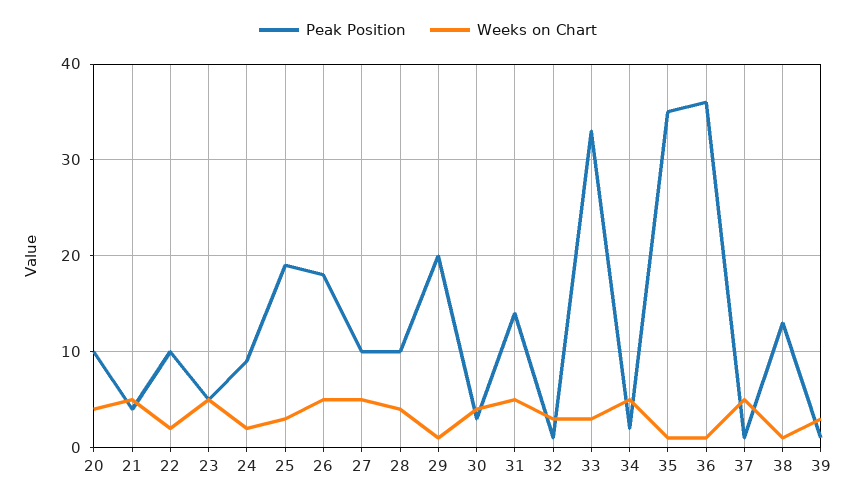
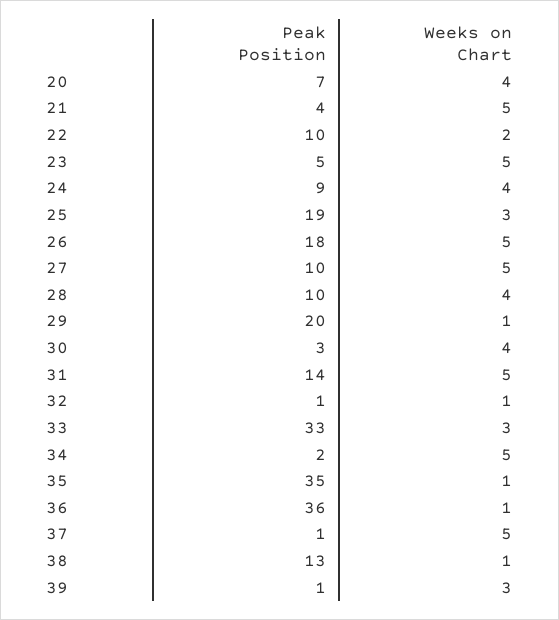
  {
    "Peak Position": {
-     "20": 10,
+     "20": 7,
      "21": 4,
      "22": 10,
      "23": 5,
      "24": 9,
      "25": 19,
      "26": 18,
      "27": 10,
      "28": 10,
      "29": 20,
      "30": 3,
      "31": 14,
      "32": 1,
      "33": 33,
      "34": 2,
      "35": 35,
      "36": 36,
      "37": 1,
      "38": 13,
      "39": 1
    },
    "Weeks on Chart": {
      "20": 4,
      "21": 5,
      "22": 2,
      "23": 5,
-     "24": 2,
+     "24": 4,
      "25": 3,
      "26": 5,
      "27": 5,
      "28": 4,
      "29": 1,
      "30": 4,
      "31": 5,
-     "32": 3,
+     "32": 1,
      "33": 3,
      "34": 5,
      "35": 1,
      "36": 1,
      "37": 5,
      "38": 1,
      "39": 3
    }
  }

